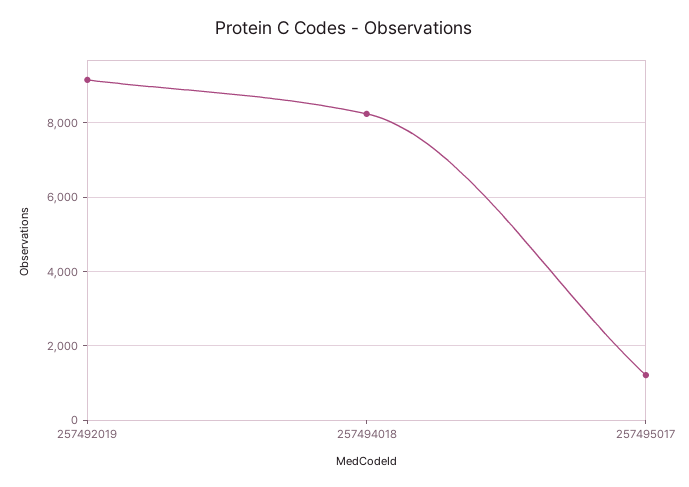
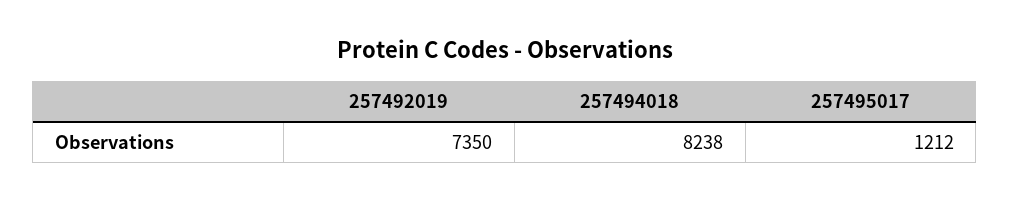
  {
-   "257492019": 9200,
+   "257492019": 7350,
    "257494018": 8238,
    "257495017": 1212
  }

